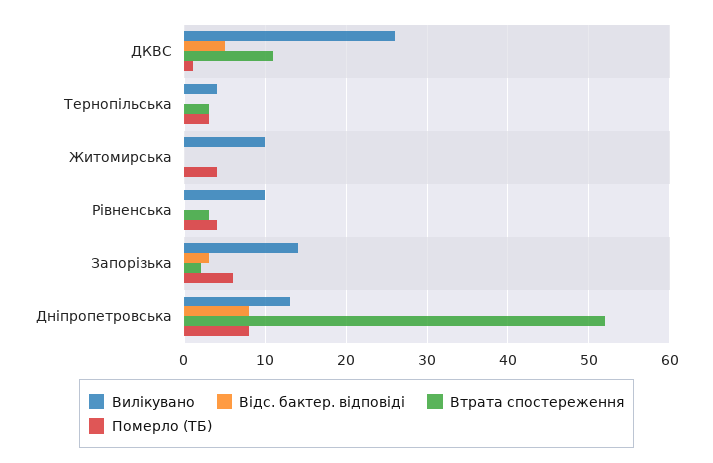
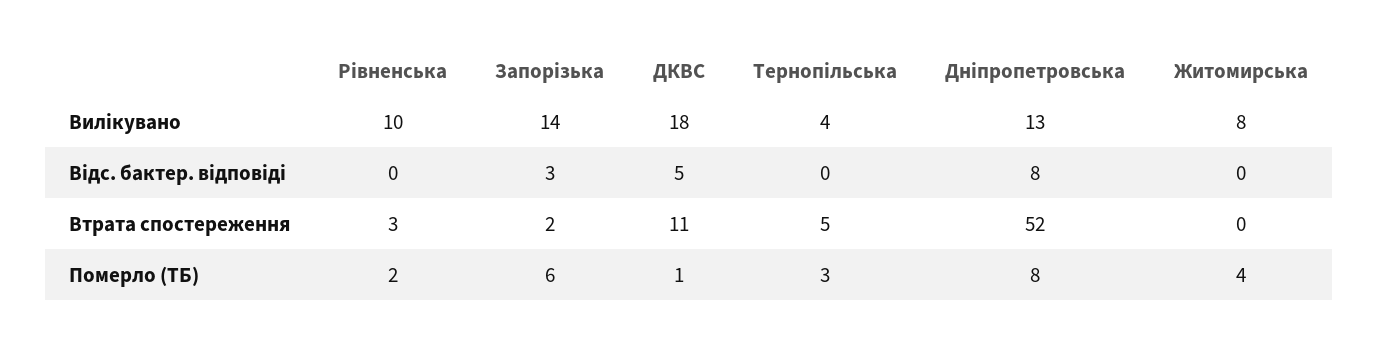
  {
    "Вилікувано": {
-     "ДКВС": 26,
+     "ДКВС": 18,
      "Тернопільська": 4,
-     "Житомирська": 10,
+     "Житомирська": 8,
      "Рівненська": 10,
      "Запорізька": 14,
      "Дніпропетровська": 13
    },
    "Відс. бактер. відповіді": {
      "ДКВС": 5,
      "Тернопільська": 0,
      "Житомирська": 0,
      "Рівненська": 0,
      "Запорізька": 3,
      "Дніпропетровська": 8
    },
    "Втрата спостереження": {
      "ДКВС": 11,
-     "Тернопільська": 3,
+     "Тернопільська": 5,
      "Житомирська": 0,
      "Рівненська": 3,
      "Запорізька": 2,
      "Дніпропетровська": 52
    },
    "Померло (ТБ)": {
      "ДКВС": 1,
      "Тернопільська": 3,
      "Житомирська": 4,
-     "Рівненська": 4,
+     "Рівненська": 2,
      "Запорізька": 6,
      "Дніпропетровська": 8
    }
  }

